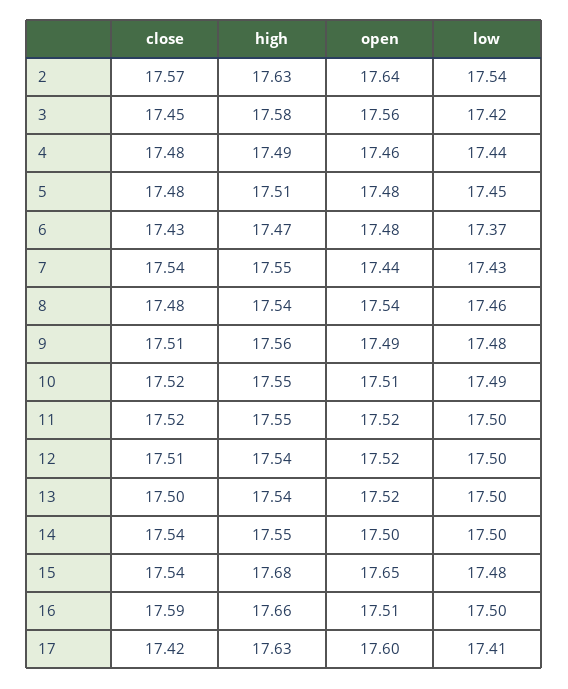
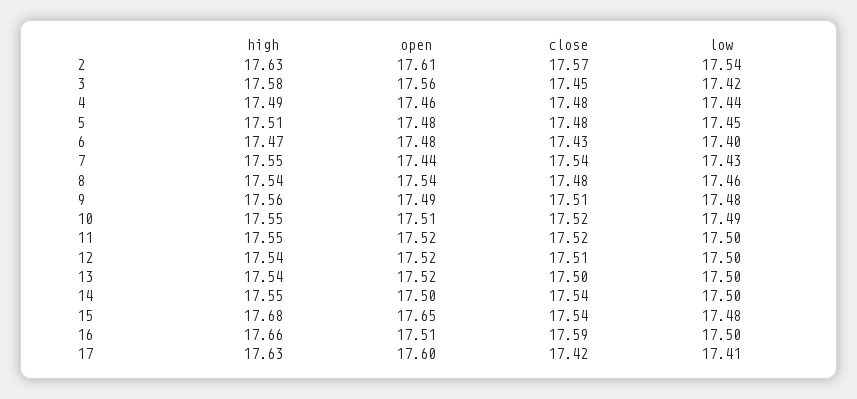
  {
    "close": {
      "2": 17.57,
      "3": 17.45,
      "4": 17.48,
      "5": 17.48,
      "6": 17.43,
      "7": 17.54,
      "8": 17.48,
      "9": 17.51,
      "10": 17.52,
      "11": 17.52,
      "12": 17.51,
      "13": 17.5,
      "14": 17.54,
      "15": 17.54,
      "16": 17.59,
      "17": 17.42
    },
    "high": {
      "2": 17.63,
      "3": 17.58,
      "4": 17.49,
      "5": 17.51,
      "6": 17.47,
      "7": 17.55,
      "8": 17.54,
      "9": 17.56,
      "10": 17.55,
      "11": 17.55,
      "12": 17.54,
      "13": 17.54,
      "14": 17.55,
      "15": 17.68,
      "16": 17.66,
      "17": 17.63
    },
    "open": {
-     "2": 17.64,
+     "2": 17.61,
      "3": 17.56,
      "4": 17.46,
      "5": 17.48,
      "6": 17.48,
      "7": 17.44,
      "8": 17.54,
      "9": 17.49,
      "10": 17.51,
      "11": 17.52,
      "12": 17.52,
      "13": 17.52,
      "14": 17.5,
      "15": 17.65,
      "16": 17.51,
      "17": 17.6
    },
    "low": {
      "2": 17.54,
      "3": 17.42,
      "4": 17.44,
      "5": 17.45,
-     "6": 17.37,
+     "6": 17.4,
      "7": 17.43,
      "8": 17.46,
      "9": 17.48,
      "10": 17.49,
      "11": 17.5,
      "12": 17.5,
      "13": 17.5,
      "14": 17.5,
      "15": 17.48,
      "16": 17.5,
      "17": 17.41
    }
  }

